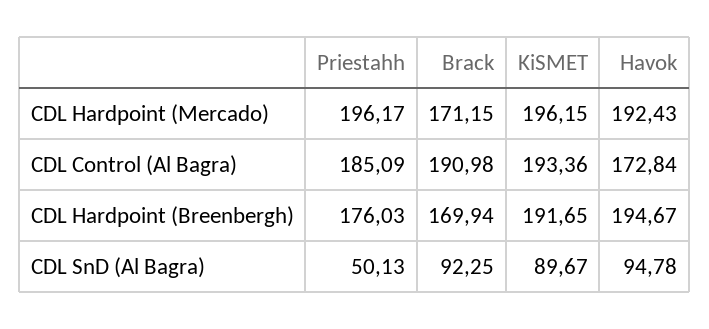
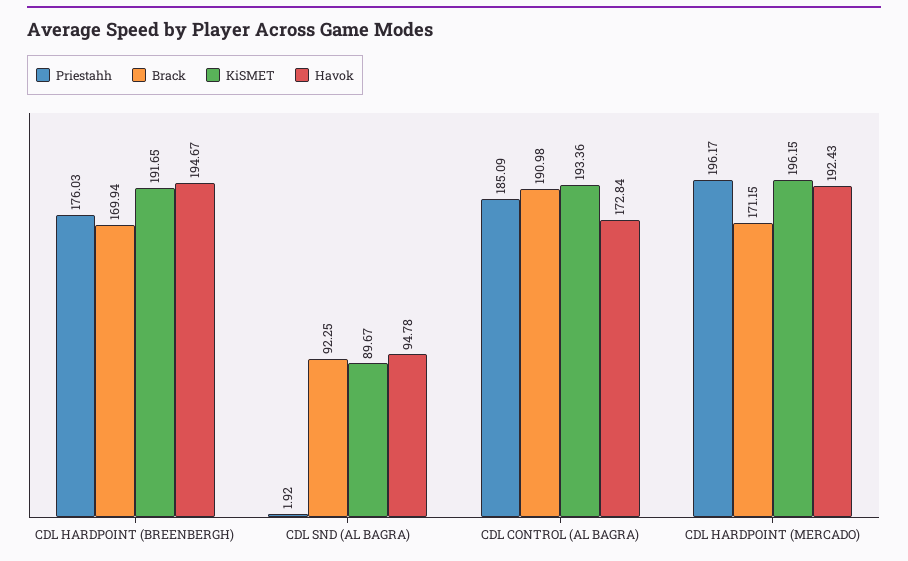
  {
    "Priestahh": {
      "CDL Hardpoint (Mercado)": 196.17,
      "CDL Control (Al Bagra)": 185.09,
      "CDL Hardpoint (Breenbergh)": 176.03,
-     "CDL SnD (Al Bagra)": 50.13
+     "CDL SnD (Al Bagra)": 1.92
    },
    "Brack": {
      "CDL Hardpoint (Mercado)": 171.15,
      "CDL Control (Al Bagra)": 190.98,
      "CDL Hardpoint (Breenbergh)": 169.94,
      "CDL SnD (Al Bagra)": 92.25
    },
    "KiSMET": {
      "CDL Hardpoint (Mercado)": 196.15,
      "CDL Control (Al Bagra)": 193.36,
      "CDL Hardpoint (Breenbergh)": 191.65,
      "CDL SnD (Al Bagra)": 89.67
    },
    "Havok": {
      "CDL Hardpoint (Mercado)": 192.43,
      "CDL Control (Al Bagra)": 172.84,
      "CDL Hardpoint (Breenbergh)": 194.67,
      "CDL SnD (Al Bagra)": 94.78
    }
  }

